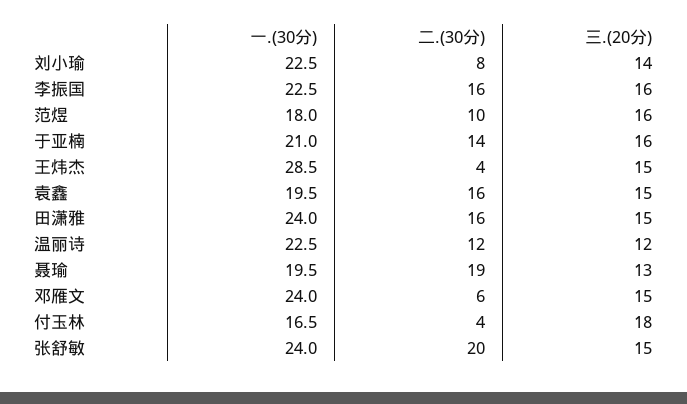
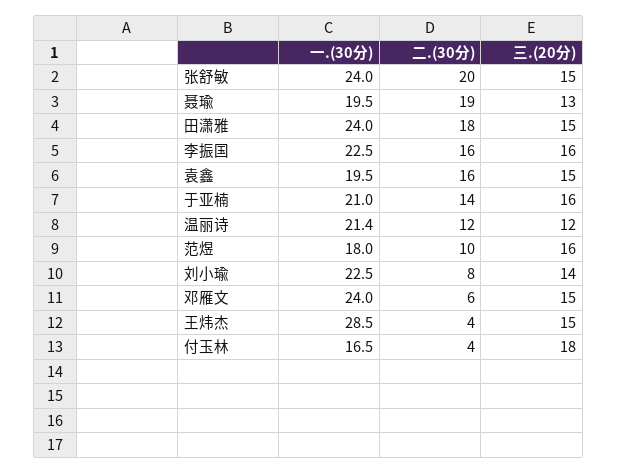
  {
    "一.(30分)": {
      "刘小瑜": 22.5,
      "李振国": 22.5,
      "范煜": 18,
      "于亚楠": 21,
      "王炜杰": 28.5,
      "袁鑫": 19.5,
      "田潇雅": 24,
-     "温丽诗": 22.5,
+     "温丽诗": 21.4,
      "聂瑜": 19.5,
      "邓雁文": 24,
      "付玉林": 16.5,
      "张舒敏": 24
    },
    "二.(30分)": {
      "刘小瑜": 8,
      "李振国": 16,
      "范煜": 10,
      "于亚楠": 14,
      "王炜杰": 4,
      "袁鑫": 16,
-     "田潇雅": 16,
+     "田潇雅": 18,
      "温丽诗": 12,
      "聂瑜": 19,
      "邓雁文": 6,
      "付玉林": 4,
      "张舒敏": 20
    },
    "三.(20分)": {
      "刘小瑜": 14,
      "李振国": 16,
      "范煜": 16,
      "于亚楠": 16,
      "王炜杰": 15,
      "袁鑫": 15,
      "田潇雅": 15,
      "温丽诗": 12,
      "聂瑜": 13,
      "邓雁文": 15,
      "付玉林": 18,
      "张舒敏": 15
    }
  }

